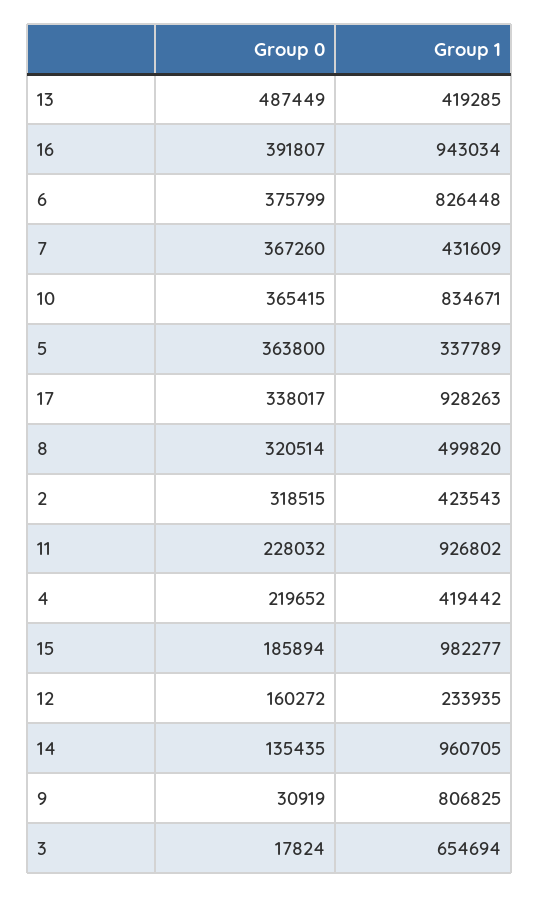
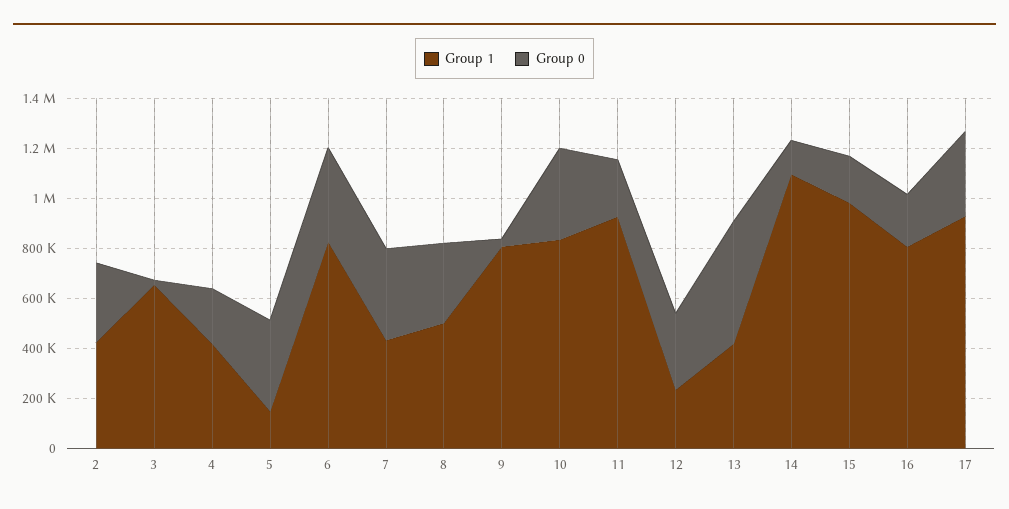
  {
    "Group 0": {
      "13": 487449,
-     "16": 391807,
+     "16": 200000,
      "6": 375799,
      "7": 367260,
      "10": 365415,
      "5": 363800,
      "17": 338017,
      "8": 320514,
      "2": 318515,
      "11": 228032,
      "4": 219652,
      "15": 185894,
-     "12": 160272,
+     "12": 300000,
      "14": 135435,
      "9": 30919,
      "3": 17824
    },
    "Group 1": {
      "13": 419285,
-     "16": 943034,
+     "16": 800000,
      "6": 826448,
      "7": 431609,
      "10": 834671,
-     "5": 337789,
+     "5": 150000,
      "17": 928263,
      "8": 499820,
      "2": 423543,
      "11": 926802,
      "4": 419442,
      "15": 982277,
      "12": 233935,
-     "14": 960705,
+     "14": 1100000,
      "9": 806825,
      "3": 654694
    }
  }

